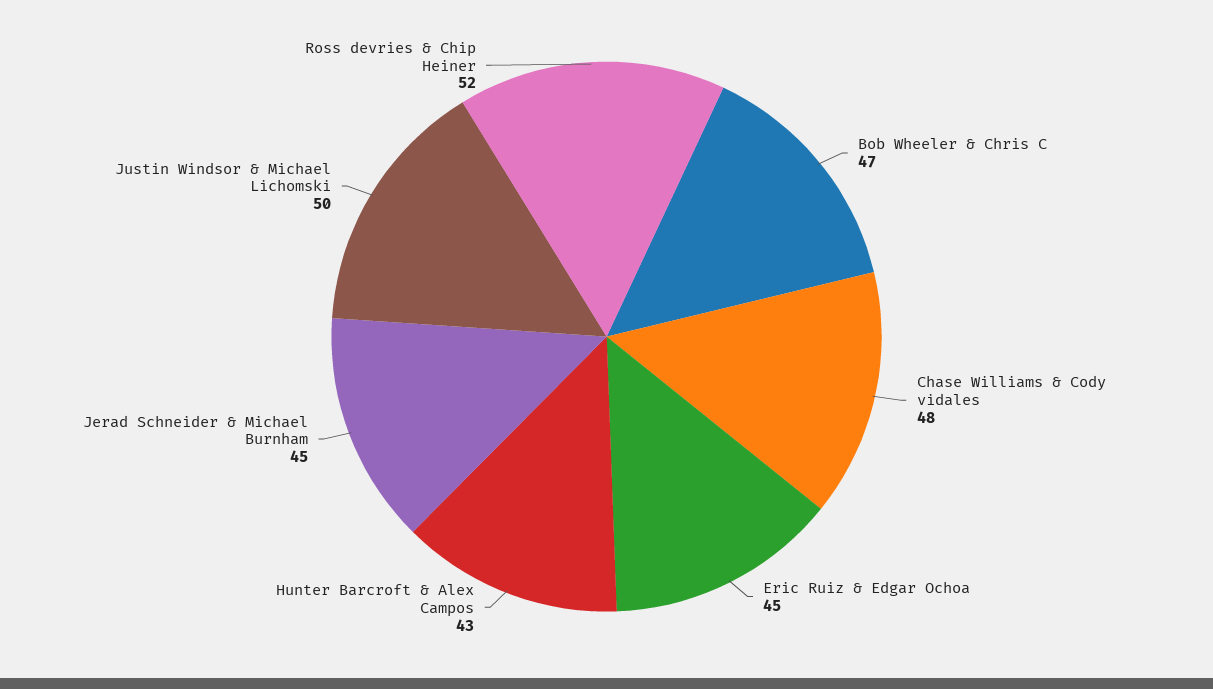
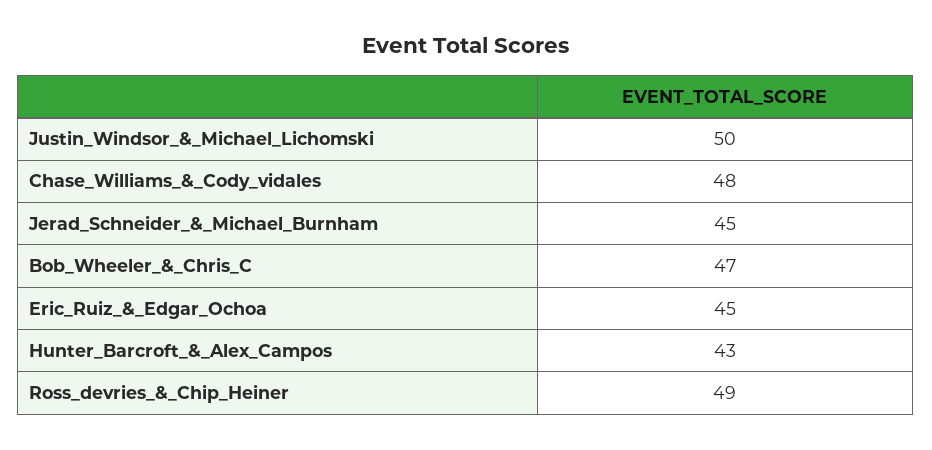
  {
    "Bob Wheeler & Chris C": 47,
    "Chase Williams & Cody vidales": 48,
    "Eric Ruiz & Edgar Ochoa": 45,
    "Hunter Barcroft & Alex Campos": 43,
    "Jerad Schneider & Michael Burnham": 45,
    "Justin Windsor & Michael Lichomski": 50,
-   "Ross devries & Chip Heiner": 52
+   "Ross devries & Chip Heiner": 49
  }

